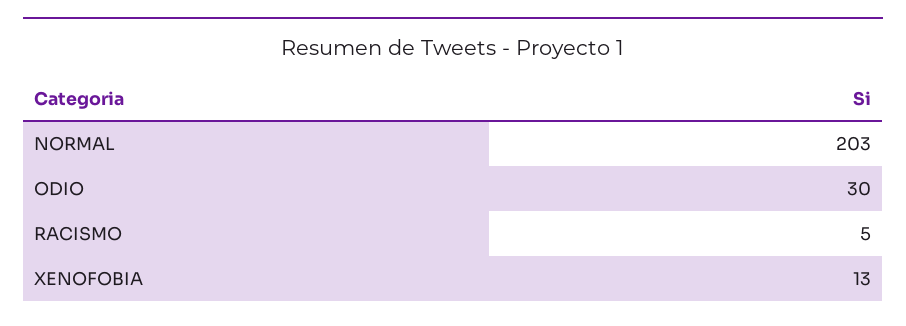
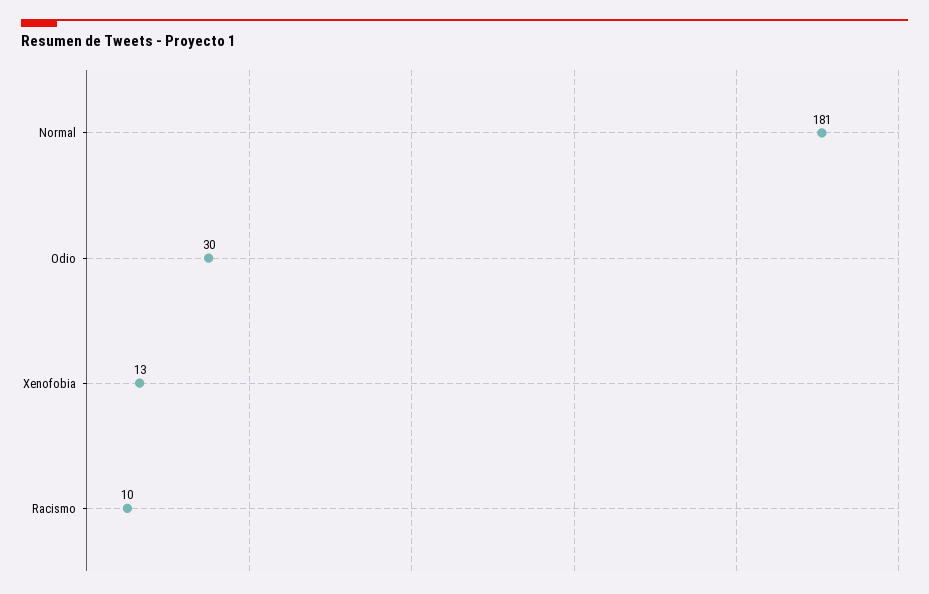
  {
-   "NORMAL": 203,
+   "NORMAL": 181,
    "ODIO": 30,
-   "RACISMO": 5,
+   "RACISMO": 10,
    "XENOFOBIA": 13
  }

